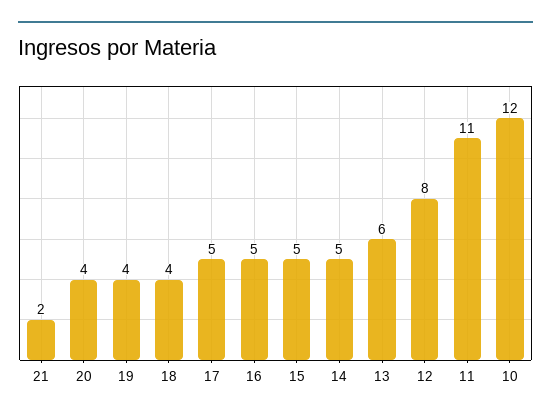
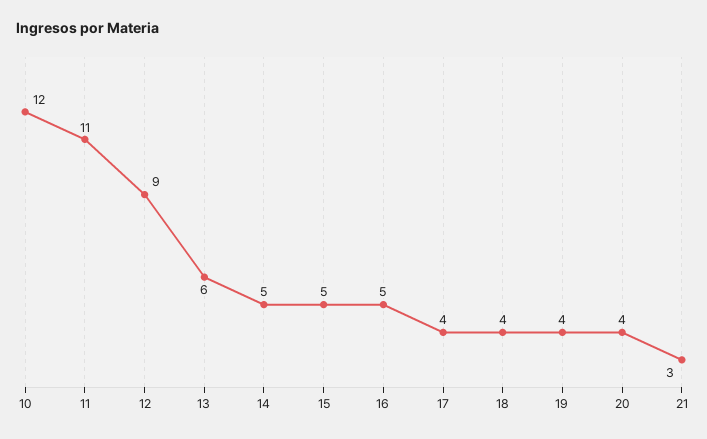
  {
-   "21": 2,
+   "21": 3,
    "20": 4,
    "19": 4,
    "18": 4,
-   "17": 5,
+   "17": 4,
    "16": 5,
    "15": 5,
    "14": 5,
    "13": 6,
-   "12": 8,
+   "12": 9,
    "11": 11,
    "10": 12
  }

